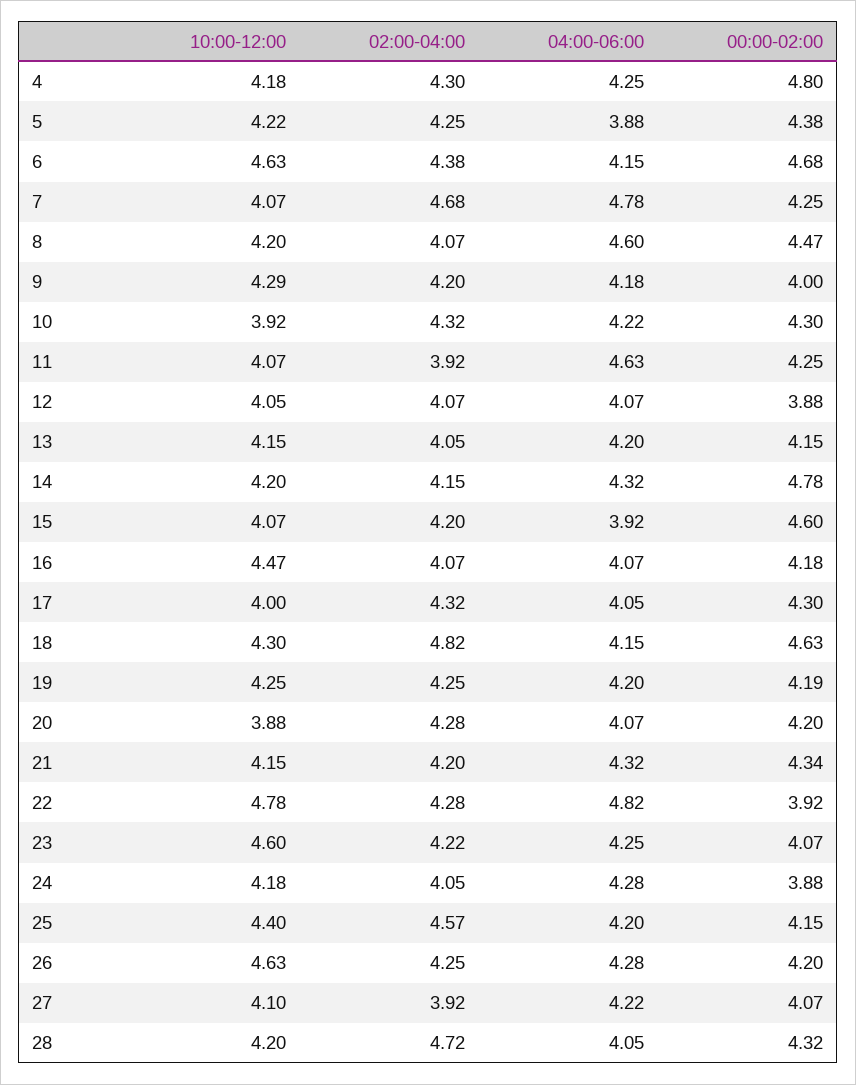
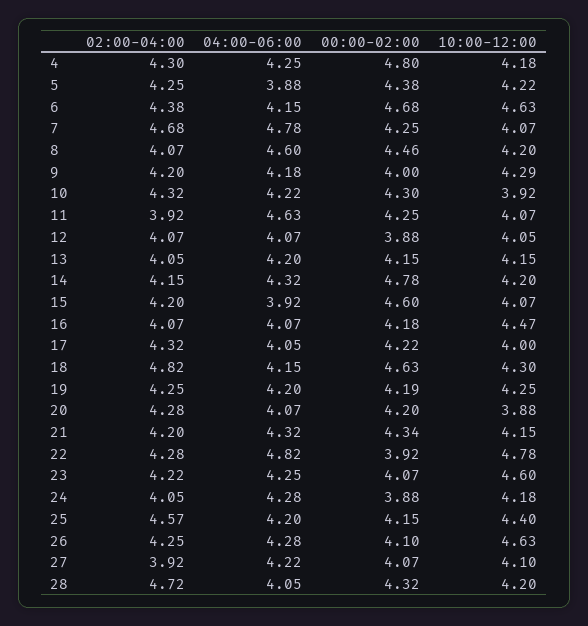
  {
    "10:00-12:00": {
      "4": 4.18,
      "5": 4.22,
      "6": 4.63,
      "7": 4.07,
      "8": 4.2,
      "9": 4.29,
      "10": 3.92,
      "11": 4.07,
      "12": 4.05,
      "13": 4.15,
      "14": 4.2,
      "15": 4.07,
      "16": 4.47,
      "17": 4,
      "18": 4.3,
      "19": 4.25,
      "20": 3.88,
      "21": 4.15,
      "22": 4.78,
      "23": 4.6,
      "24": 4.18,
      "25": 4.4,
      "26": 4.63,
      "27": 4.1,
      "28": 4.2
    },
    "02:00-04:00": {
      "4": 4.3,
      "5": 4.25,
      "6": 4.38,
      "7": 4.68,
      "8": 4.07,
      "9": 4.2,
      "10": 4.32,
      "11": 3.92,
      "12": 4.07,
      "13": 4.05,
      "14": 4.15,
      "15": 4.2,
      "16": 4.07,
      "17": 4.32,
      "18": 4.82,
      "19": 4.25,
      "20": 4.28,
      "21": 4.2,
      "22": 4.28,
      "23": 4.22,
      "24": 4.05,
      "25": 4.57,
      "26": 4.25,
      "27": 3.92,
      "28": 4.72
    },
    "04:00-06:00": {
      "4": 4.25,
      "5": 3.88,
      "6": 4.15,
      "7": 4.78,
      "8": 4.6,
      "9": 4.18,
      "10": 4.22,
      "11": 4.63,
      "12": 4.07,
      "13": 4.2,
      "14": 4.32,
      "15": 3.92,
      "16": 4.07,
      "17": 4.05,
      "18": 4.15,
      "19": 4.2,
      "20": 4.07,
      "21": 4.32,
      "22": 4.82,
      "23": 4.25,
      "24": 4.28,
      "25": 4.2,
      "26": 4.28,
      "27": 4.22,
      "28": 4.05
    },
    "00:00-02:00": {
      "4": 4.8,
      "5": 4.38,
      "6": 4.68,
      "7": 4.25,
-     "8": 4.47,
+     "8": 4.46,
      "9": 4,
      "10": 4.3,
      "11": 4.25,
      "12": 3.88,
      "13": 4.15,
      "14": 4.78,
      "15": 4.6,
      "16": 4.18,
-     "17": 4.3,
+     "17": 4.22,
      "18": 4.63,
      "19": 4.19,
      "20": 4.2,
      "21": 4.34,
      "22": 3.92,
      "23": 4.07,
      "24": 3.88,
      "25": 4.15,
-     "26": 4.2,
+     "26": 4.1,
      "27": 4.07,
      "28": 4.32
    }
  }

